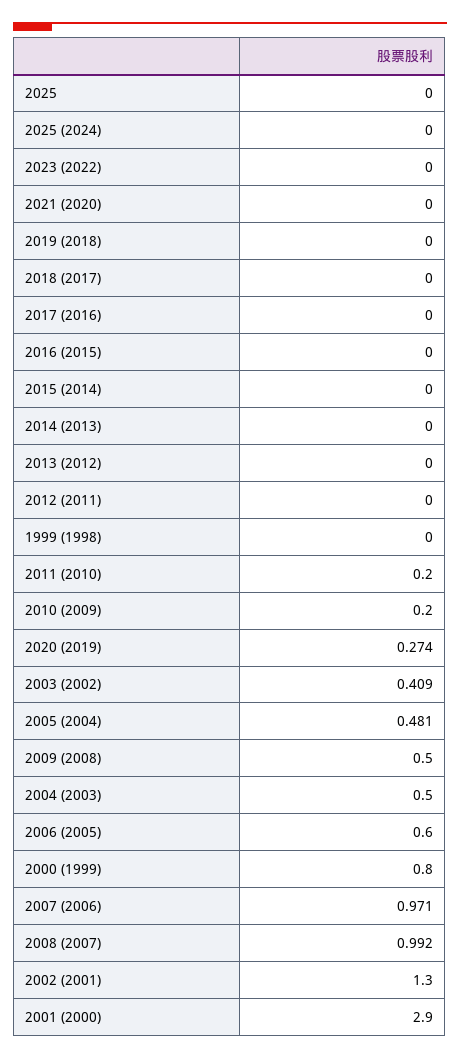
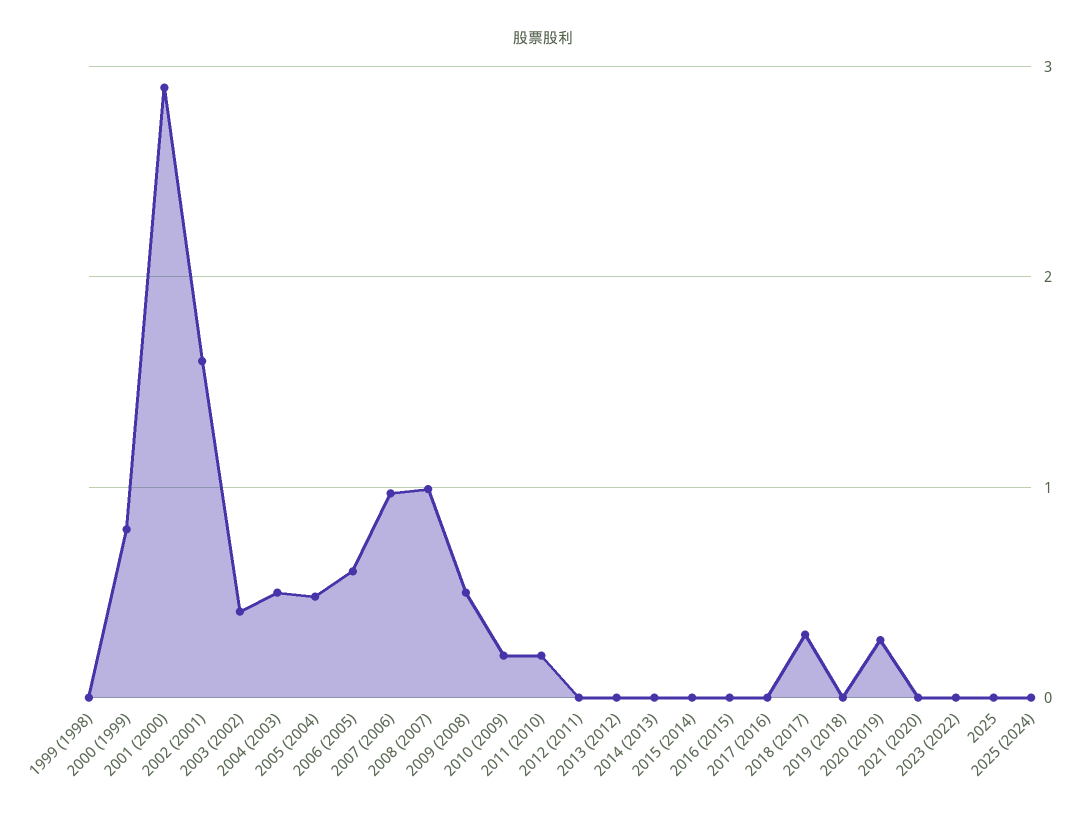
  {
    "2025": 0,
    "2025 (2024)": 0,
    "2023 (2022)": 0,
    "2021 (2020)": 0,
    "2019 (2018)": 0,
-   "2018 (2017)": 0,
+   "2018 (2017)": 0.3,
    "2017 (2016)": 0,
    "2016 (2015)": 0,
    "2015 (2014)": 0,
    "2014 (2013)": 0,
    "2013 (2012)": 0,
    "2012 (2011)": 0,
    "1999 (1998)": 0,
    "2011 (2010)": 0.2,
    "2010 (2009)": 0.2,
    "2020 (2019)": 0.274,
    "2003 (2002)": 0.409,
    "2005 (2004)": 0.481,
    "2009 (2008)": 0.5,
    "2004 (2003)": 0.5,
    "2006 (2005)": 0.6,
    "2000 (1999)": 0.8,
    "2007 (2006)": 0.971,
    "2008 (2007)": 0.992,
-   "2002 (2001)": 1.3,
+   "2002 (2001)": 1.6,
    "2001 (2000)": 2.9
  }

